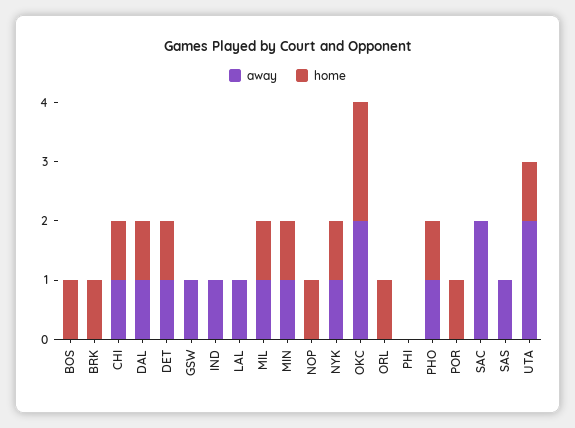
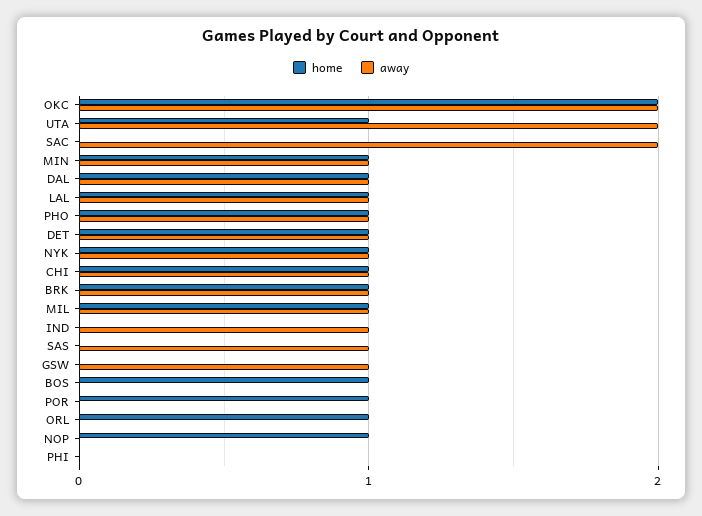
  {
    "away": {
      "BOS": 0,
-     "BRK": 0,
+     "BRK": 1,
      "CHI": 1,
      "DAL": 1,
      "DET": 1,
      "GSW": 1,
      "IND": 1,
      "LAL": 1,
      "MIL": 1,
      "MIN": 1,
      "NOP": 0,
      "NYK": 1,
      "OKC": 2,
      "ORL": 0,
      "PHI": 0,
      "PHO": 1,
      "POR": 0,
      "SAC": 2,
      "SAS": 1,
      "UTA": 2
    },
    "home": {
      "BOS": 1,
      "BRK": 1,
      "CHI": 1,
      "DAL": 1,
      "DET": 1,
      "GSW": 0,
      "IND": 0,
-     "LAL": 0,
+     "LAL": 1,
      "MIL": 1,
      "MIN": 1,
      "NOP": 1,
      "NYK": 1,
      "OKC": 2,
      "ORL": 1,
      "PHI": 0,
      "PHO": 1,
      "POR": 1,
      "SAC": 0,
      "SAS": 0,
      "UTA": 1
    }
  }

